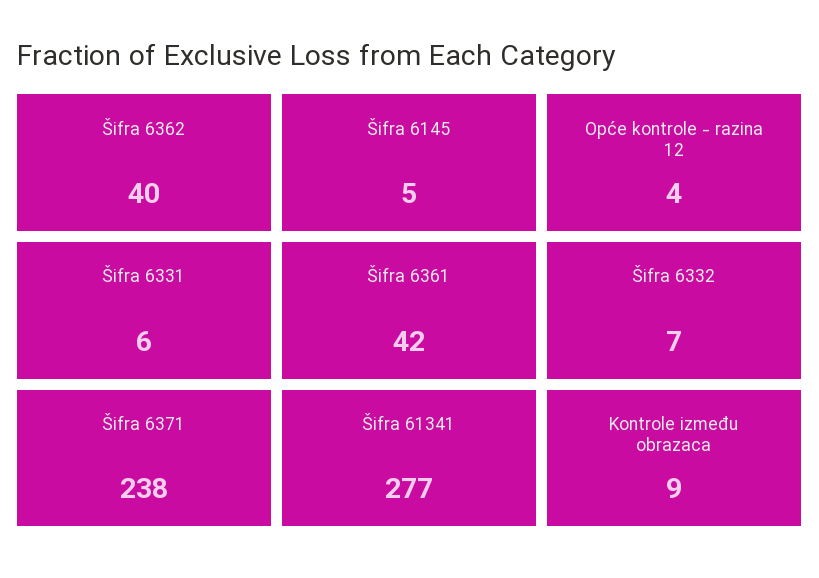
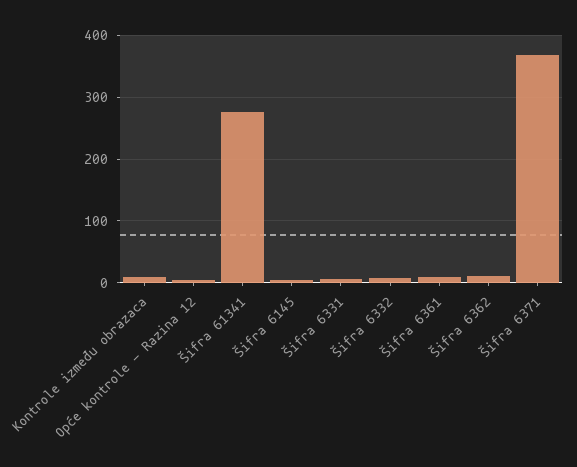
  {
-   "Šifra 6362": 40,
+   "Šifra 6362": 10,
    "Šifra 6145": 5,
    "Opće kontrole - razina 12": 4,
    "Šifra 6331": 6,
-   "Šifra 6361": 42,
+   "Šifra 6361": 10,
    "Šifra 6332": 7,
-   "Šifra 6371": 238,
+   "Šifra 6371": 370,
    "Šifra 61341": 277,
    "Kontrole između obrazaca": 9
  }

